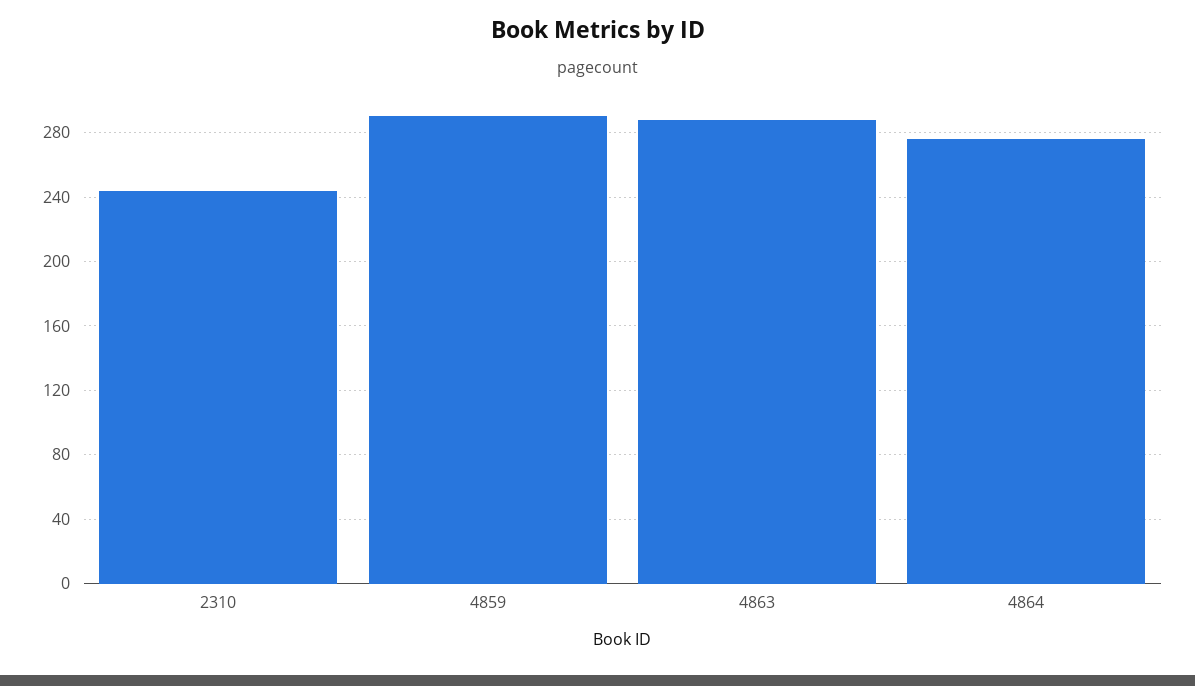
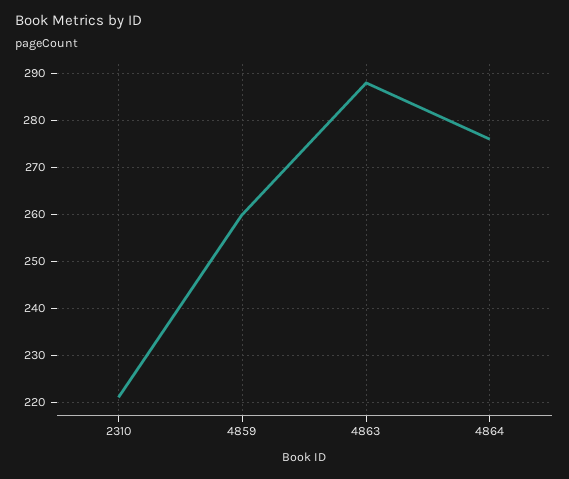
  {
-   "2310": 245,
+   "2310": 220,
-   "4859": 290,
+   "4859": 260,
    "4863": 290,
    "4864": 275
  }

